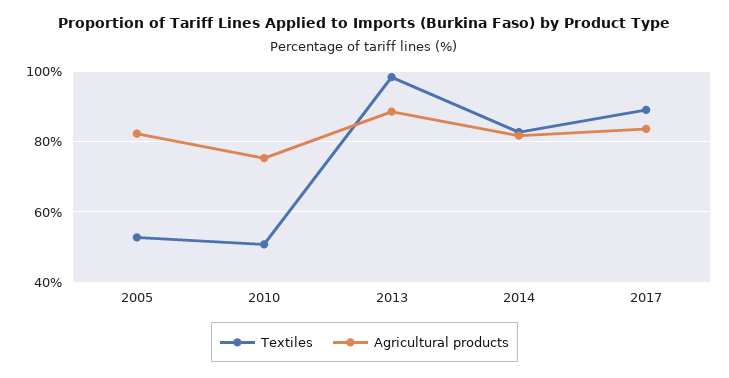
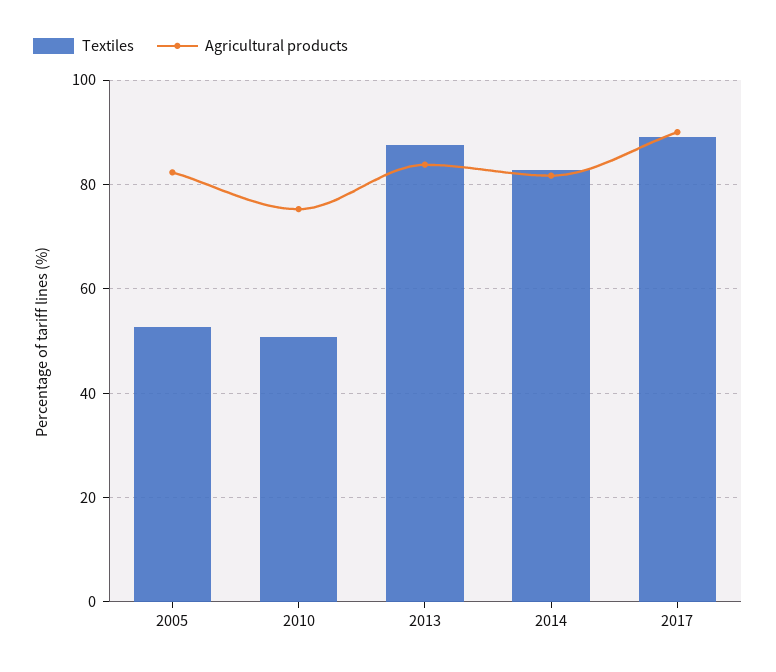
  {
    "Textiles": {
      "2005": 52,
      "2010": 50,
-     "2013": 98,
+     "2013": 88,
      "2014": 82,
      "2017": 90
    },
    "Agricultural products": {
      "2005": 82,
      "2010": 76,
-     "2013": 88,
+     "2013": 84,
      "2014": 82,
-     "2017": 84
+     "2017": 90
    }
  }

